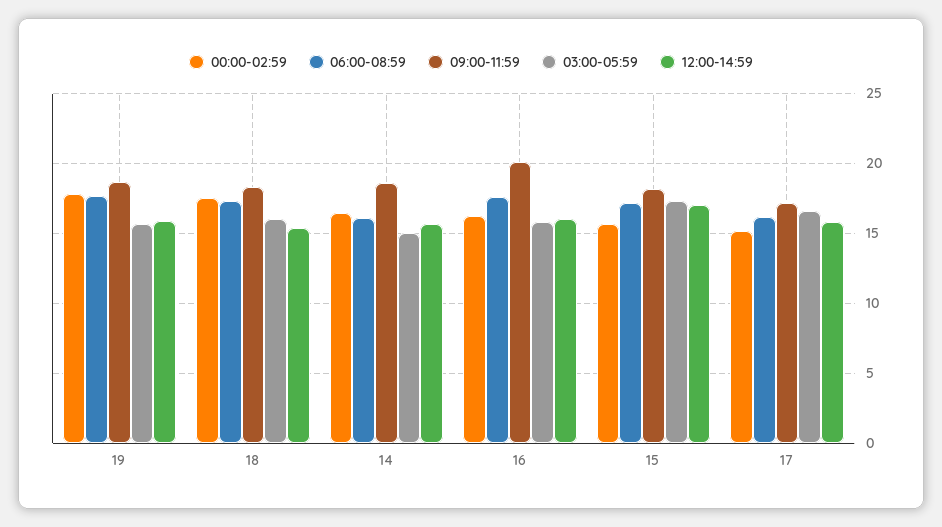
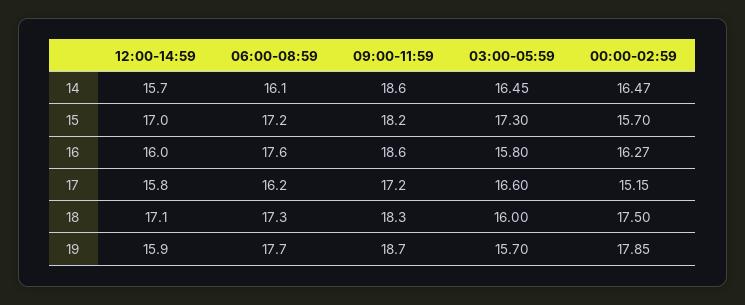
  {
    "00:00-02:59": {
      "19": 17.85,
      "18": 17.5,
      "14": 16.47,
      "16": 16.27,
      "15": 15.7,
      "17": 15.15
    },
    "06:00-08:59": {
      "19": 17.7,
      "18": 17.3,
      "14": 16.1,
      "16": 17.6,
      "15": 17.2,
      "17": 16.2
    },
    "09:00-11:59": {
      "19": 18.7,
      "18": 18.3,
      "14": 18.6,
-     "16": 20,
+     "16": 18.6,
      "15": 18.2,
      "17": 17.2
    },
    "03:00-05:59": {
      "19": 15.7,
      "18": 16,
-     "14": 15,
+     "14": 16.45,
      "16": 15.8,
      "15": 17.3,
      "17": 16.6
    },
    "12:00-14:59": {
      "19": 15.9,
-     "18": 15.5,
+     "18": 17.1,
      "14": 15.7,
      "16": 16,
      "15": 17,
      "17": 15.8
    }
  }

